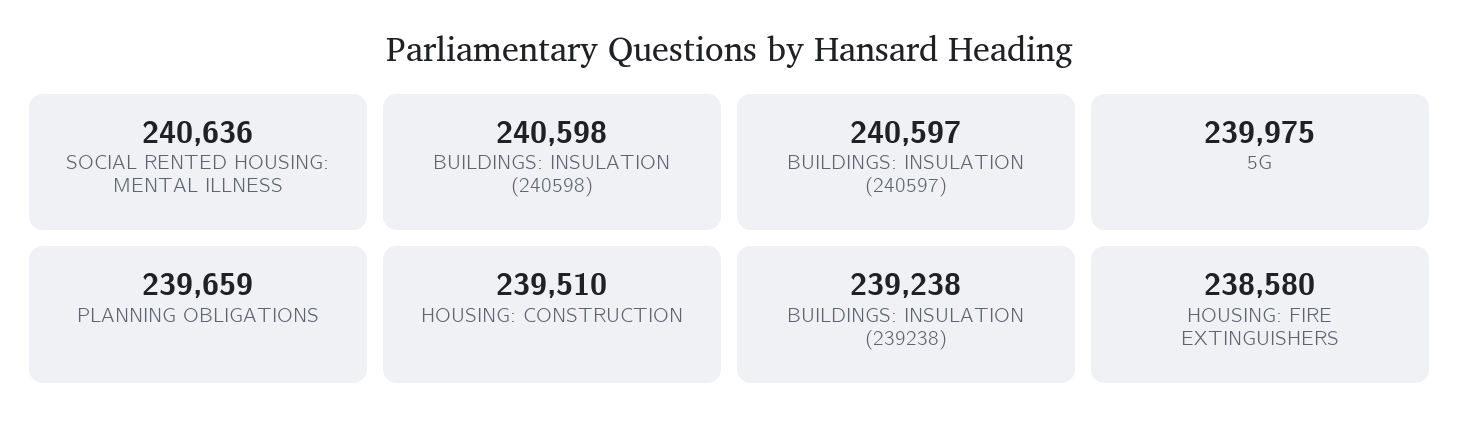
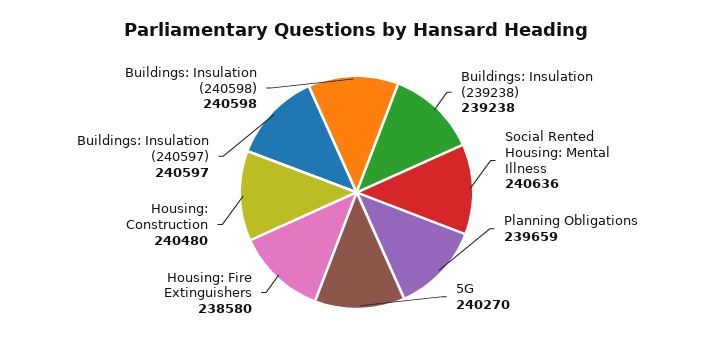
  {
    "SOCIAL RENTED HOUSING: MENTAL ILLNESS": 240636,
    "BUILDINGS: INSULATION (240598)": 240598,
    "BUILDINGS: INSULATION (240597)": 240597,
-   "5G": 239975,
+   "5G": 240270,
    "PLANNING OBLIGATIONS": 239659,
-   "HOUSING: CONSTRUCTION": 239510,
+   "HOUSING: CONSTRUCTION": 240480,
    "BUILDINGS: INSULATION (239238)": 239238,
    "HOUSING: FIRE EXTINGUISHERS": 238580
  }

